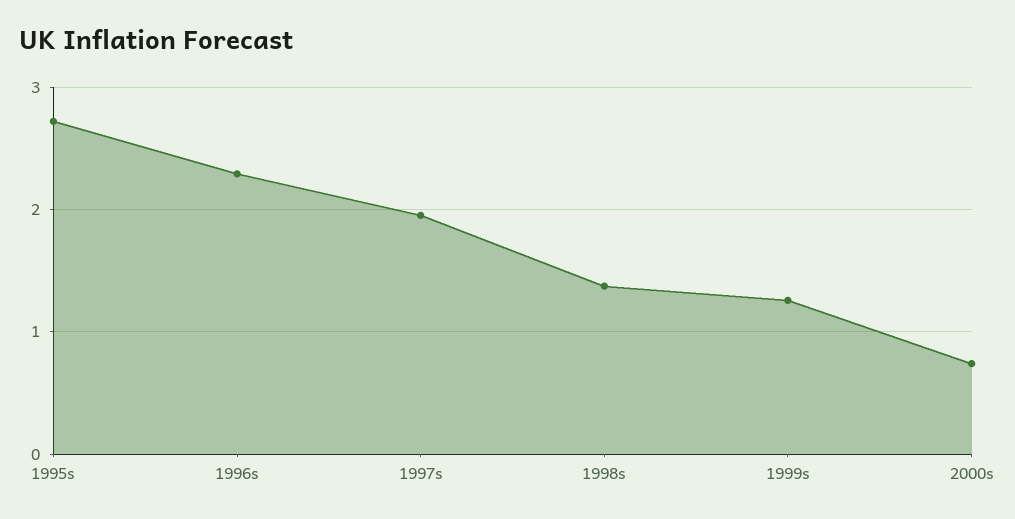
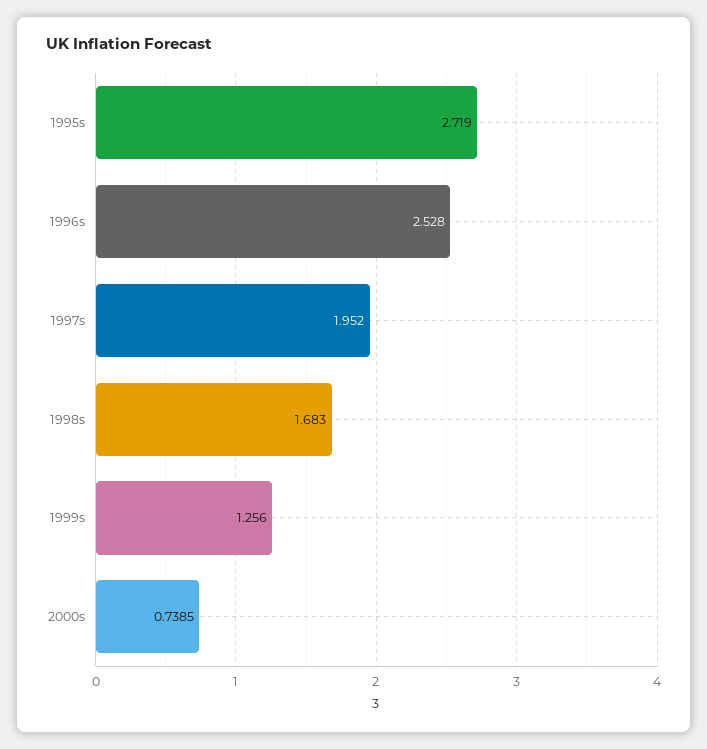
  {
    "1995s": 2.719,
-   "1996s": 2.3,
+   "1996s": 2.528,
    "1997s": 1.952,
-   "1998s": 1.4,
+   "1998s": 1.683,
    "1999s": 1.256,
    "2000s": 0.7385
  }

